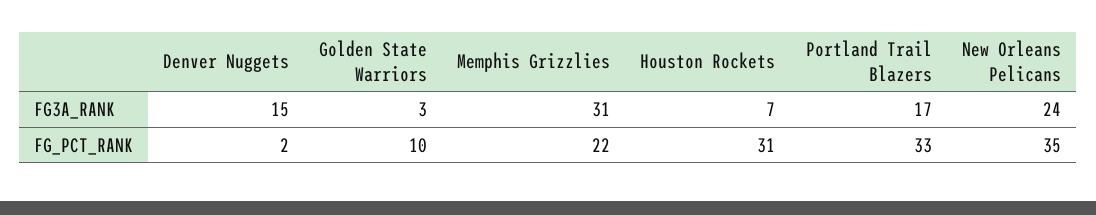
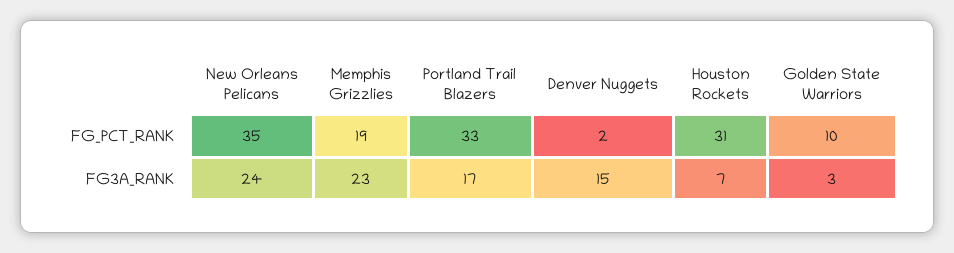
  {
    "Denver Nuggets": {
      "FG3A_RANK": 15,
      "FG_PCT_RANK": 2
    },
    "Golden State Warriors": {
      "FG3A_RANK": 3,
      "FG_PCT_RANK": 10
    },
    "Memphis Grizzlies": {
-     "FG3A_RANK": 31,
+     "FG3A_RANK": 23,
-     "FG_PCT_RANK": 22
+     "FG_PCT_RANK": 19
    },
    "Houston Rockets": {
      "FG3A_RANK": 7,
      "FG_PCT_RANK": 31
    },
    "Portland Trail Blazers": {
      "FG3A_RANK": 17,
      "FG_PCT_RANK": 33
    },
    "New Orleans Pelicans": {
      "FG3A_RANK": 24,
      "FG_PCT_RANK": 35
    }
  }

